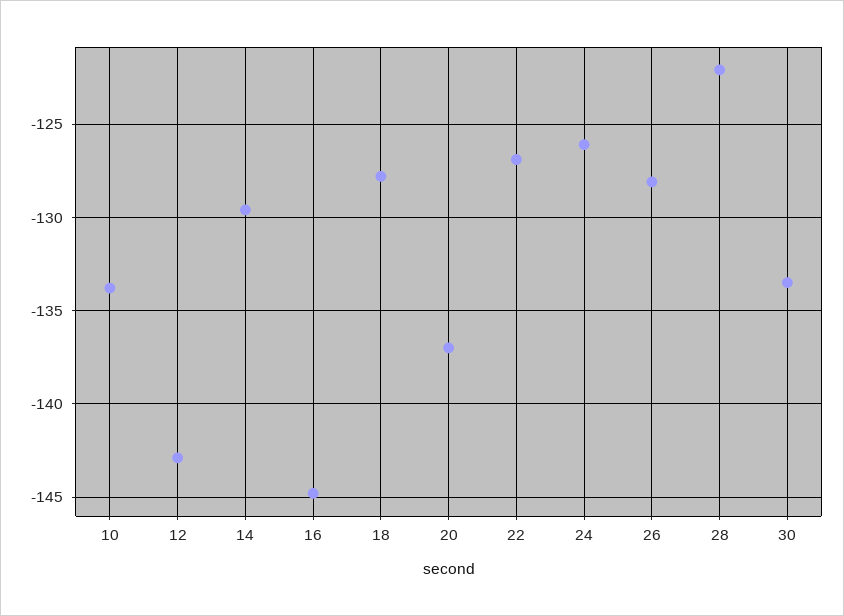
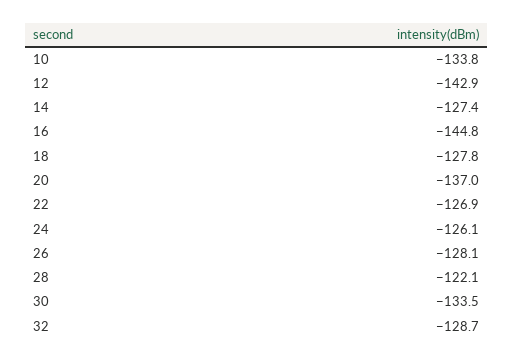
  {
    "10": -133.8,
    "12": -142.9,
-   "14": -129.5,
+   "14": -127.4,
    "16": -144.8,
    "18": -127.8,
    "20": -137,
    "22": -126.9,
    "24": -126.1,
    "26": -128.1,
    "28": -122.1,
-   "30": -133.5
+   "30": -133.5,
+   "32": -128.7
  }

